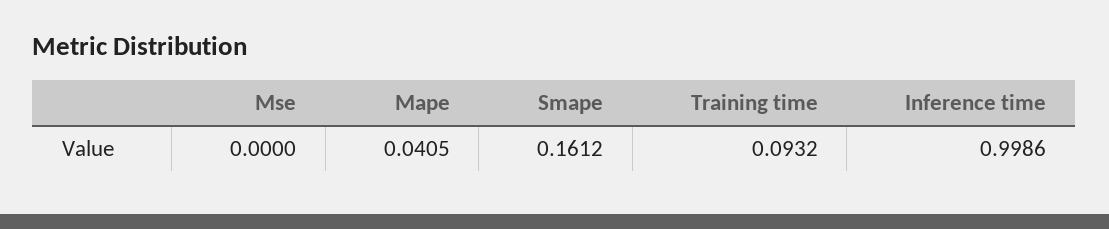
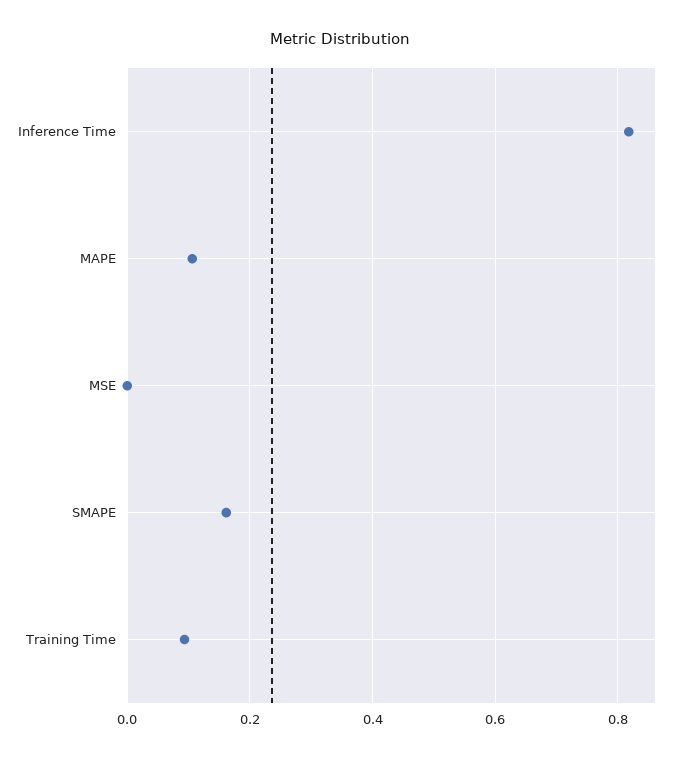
  {
    "Mse": 0,
-   "Mape": 0.0405,
+   "Mape": 0.1,
    "Smape": 0.1612,
    "Training time": 0.0932,
-   "Inference time": 0.9986
+   "Inference time": 0.82
  }

